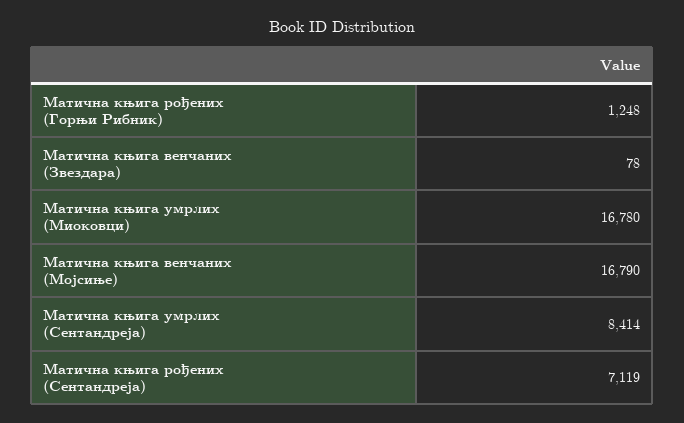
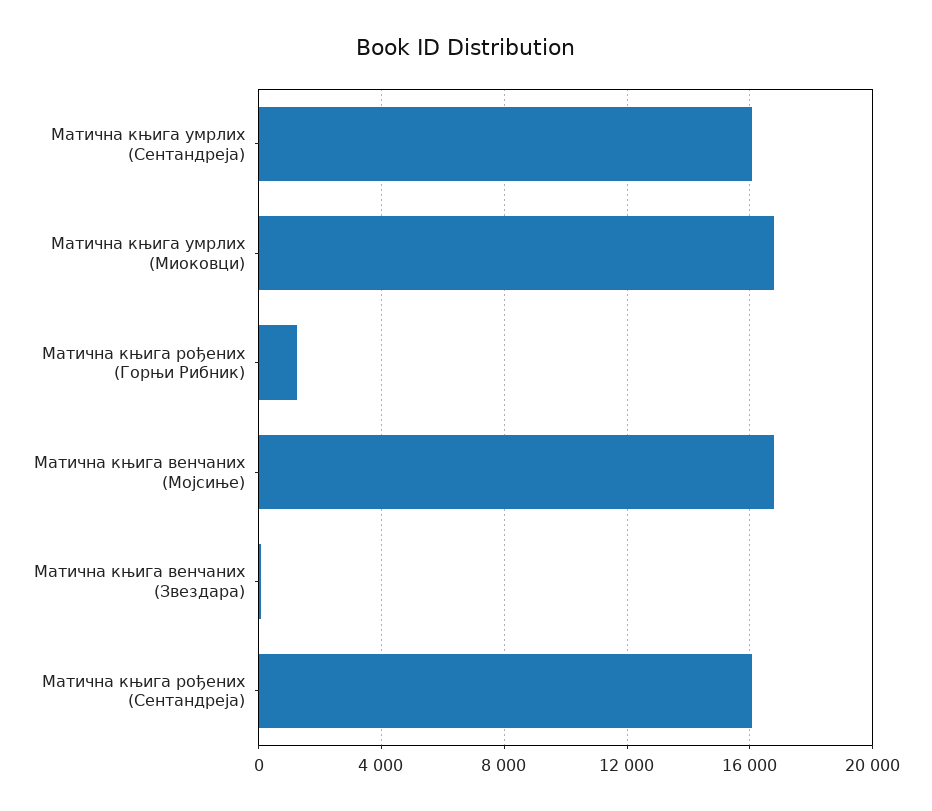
  {
    "Матична књига рођених (Горњи Рибник)": 1248,
    "Матична књига венчаних (Звездара)": 78,
    "Матична књига умрлих (Миоковци)": 16780,
    "Матична књига венчаних (Мојсиње)": 16790,
-   "Матична књига умрлих (Сентандреја)": 8414,
+   "Матична књига умрлих (Сентандреја)": 16000,
-   "Матична књига рођених (Сентандреја)": 7119
+   "Матична књига рођених (Сентандреја)": 16000
  }

